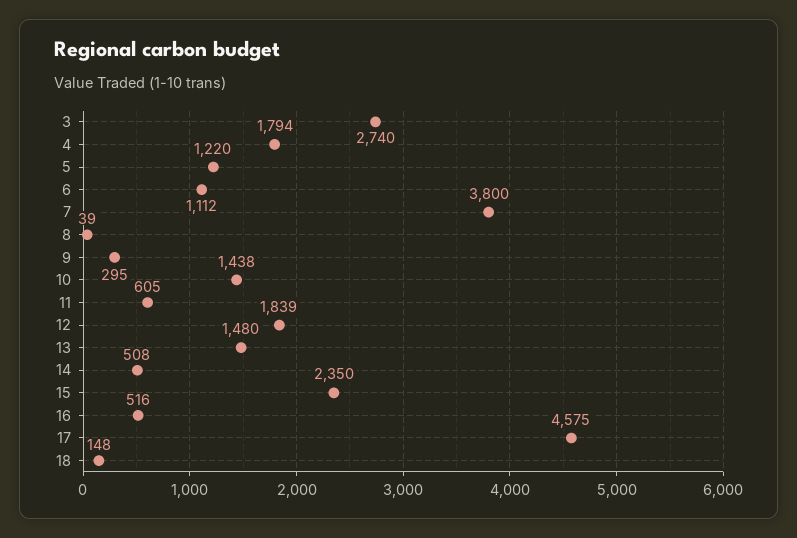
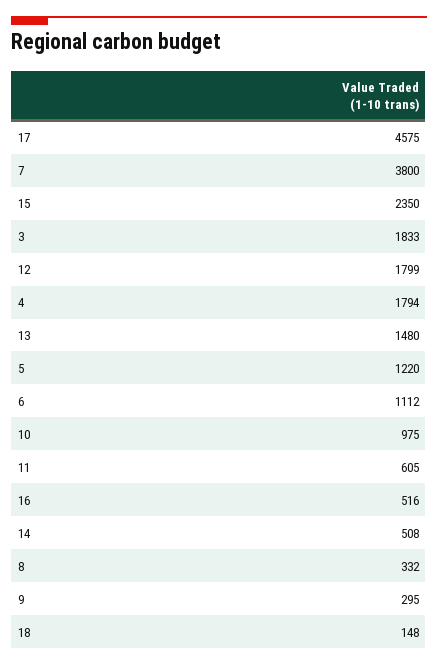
  {
-   "3": 2740,
+   "3": 1833,
    "4": 1794,
    "5": 1220,
    "6": 1112,
    "7": 3800,
-   "8": 39,
+   "8": 332,
    "9": 295,
-   "10": 1438,
+   "10": 975,
    "11": 605,
-   "12": 1839,
+   "12": 1799,
    "13": 1480,
    "14": 508,
    "15": 2350,
    "16": 516,
    "17": 4575,
    "18": 148
  }

